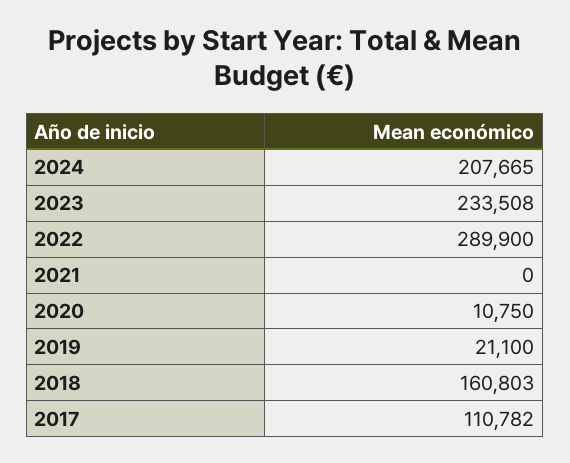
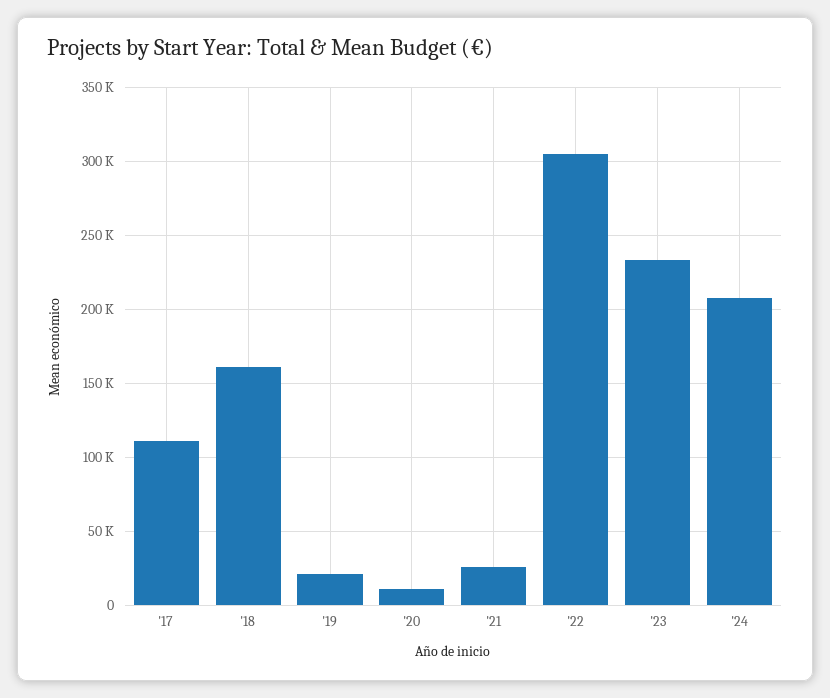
  {
    "2024": 207665,
    "2023": 233508,
-   "2022": 289900,
+   "2022": 305000,
-   "2021": 0,
+   "2021": 25000,
    "2020": 10750,
    "2019": 21100,
    "2018": 160803,
    "2017": 110782
  }

